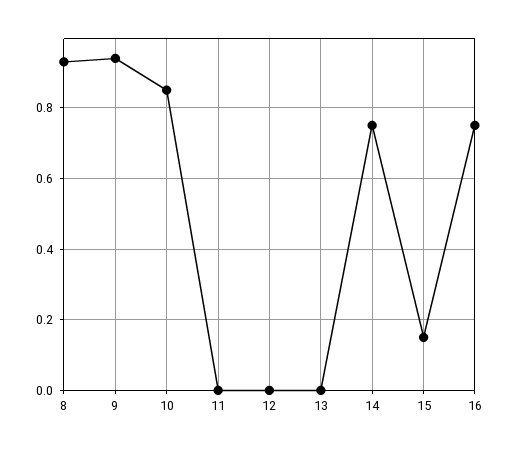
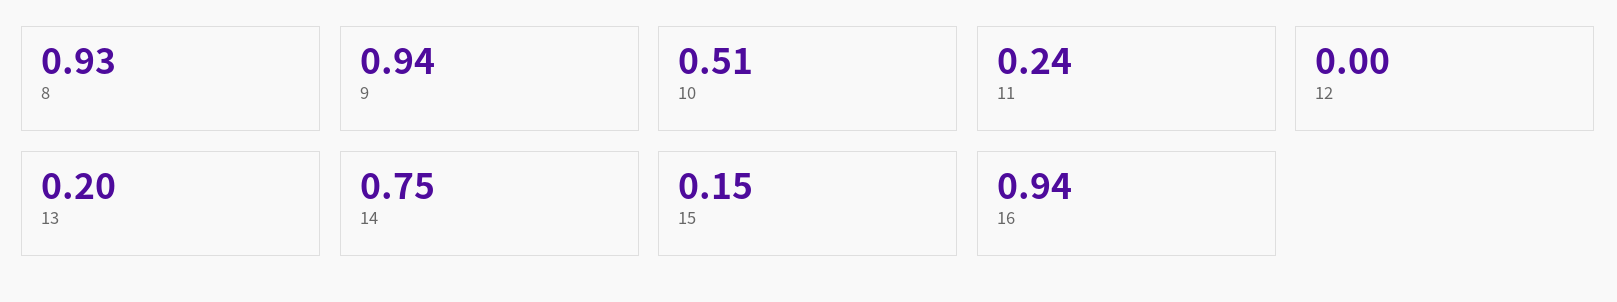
  {
    "8": 0.93,
    "9": 0.94,
-   "10": 0.85,
+   "10": 0.51,
-   "11": 0,
+   "11": 0.24,
    "12": 0,
-   "13": 0,
+   "13": 0.2,
    "14": 0.75,
    "15": 0.15,
-   "16": 0.75
+   "16": 0.94
  }

